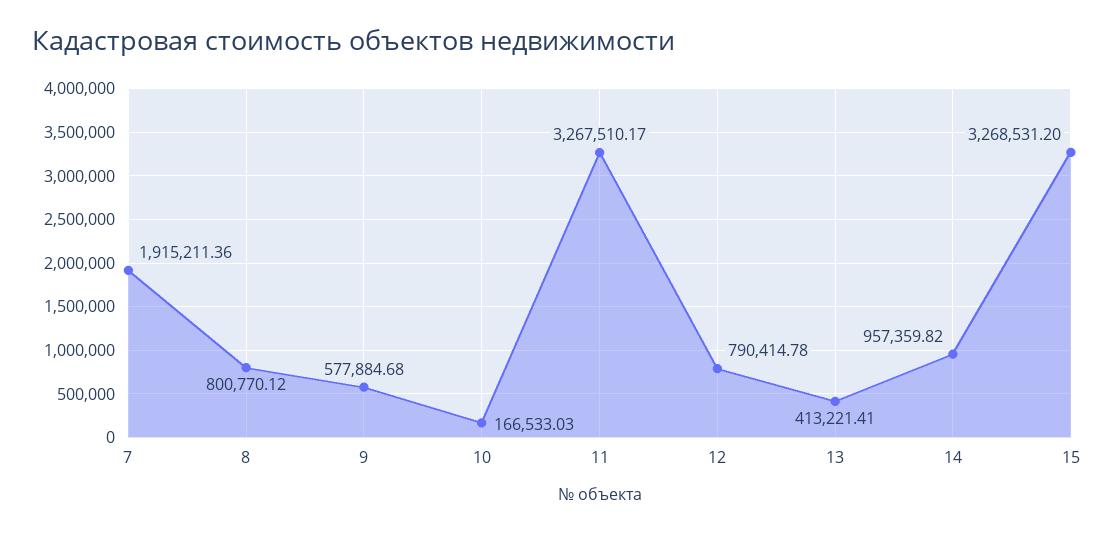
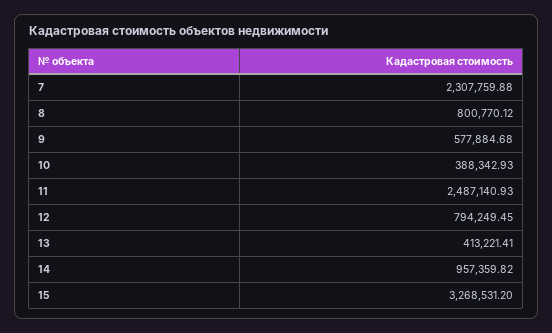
  {
-   "7": 1915211.36,
+   "7": 2307759.88,
    "8": 800770.12,
    "9": 577884.68,
-   "10": 166533.03,
+   "10": 388342.93,
-   "11": 3267510.17,
+   "11": 2487140.93,
-   "12": 790414.78,
+   "12": 794249.45,
    "13": 413221.41,
    "14": 957359.82,
    "15": 3268531.2
  }

